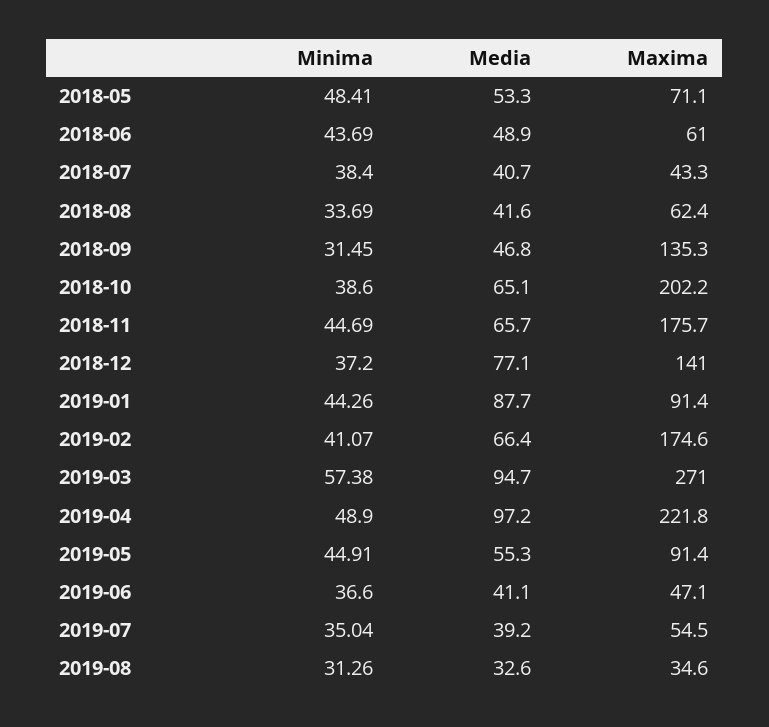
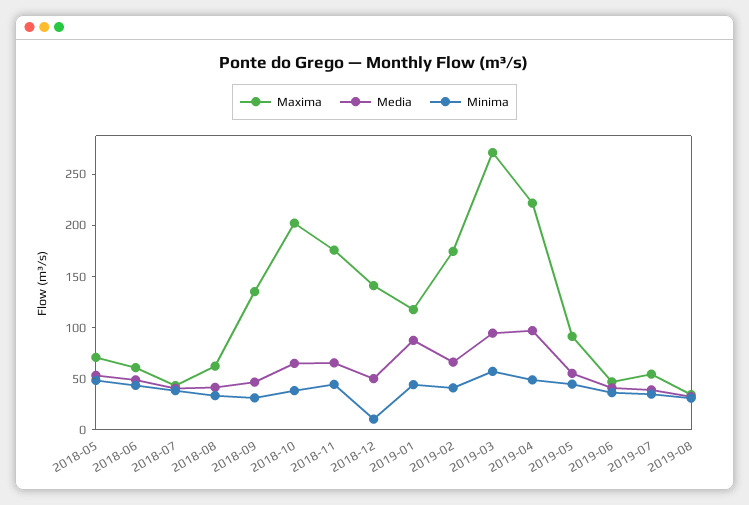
  {
    "Minima": {
      "2018-05": 48.41,
      "2018-06": 43.69,
      "2018-07": 38.4,
      "2018-08": 33.69,
      "2018-09": 31.45,
      "2018-10": 38.6,
      "2018-11": 44.69,
-     "2018-12": 37.2,
+     "2018-12": 10,
      "2019-01": 44.26,
      "2019-02": 41.07,
      "2019-03": 57.38,
      "2019-04": 48.9,
      "2019-05": 44.91,
      "2019-06": 36.6,
      "2019-07": 35.04,
      "2019-08": 31.26
    },
    "Media": {
      "2018-05": 53.3,
      "2018-06": 48.9,
      "2018-07": 40.7,
      "2018-08": 41.6,
      "2018-09": 46.8,
      "2018-10": 65.1,
      "2018-11": 65.7,
-     "2018-12": 77.1,
+     "2018-12": 50,
      "2019-01": 87.7,
      "2019-02": 66.4,
      "2019-03": 94.7,
      "2019-04": 97.2,
      "2019-05": 55.3,
      "2019-06": 41.1,
      "2019-07": 39.2,
      "2019-08": 32.6
    },
    "Maxima": {
      "2018-05": 71.1,
      "2018-06": 61,
      "2018-07": 43.3,
      "2018-08": 62.4,
      "2018-09": 135.3,
      "2018-10": 202.2,
      "2018-11": 175.7,
      "2018-12": 141,
-     "2019-01": 91.4,
+     "2019-01": 120,
      "2019-02": 174.6,
      "2019-03": 271,
      "2019-04": 221.8,
      "2019-05": 91.4,
      "2019-06": 47.1,
      "2019-07": 54.5,
      "2019-08": 34.6
    }
  }

